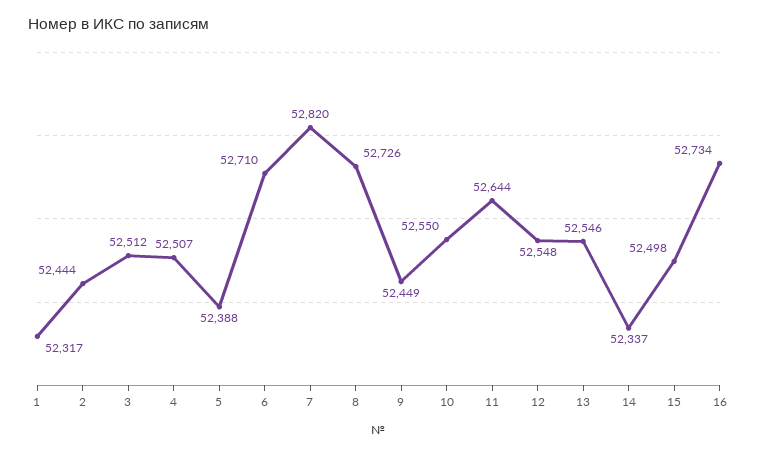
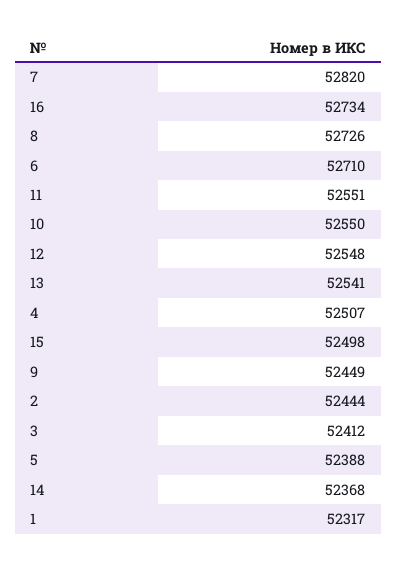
  {
    "1": 52317,
    "2": 52444,
-   "3": 52512,
+   "3": 52412,
    "4": 52507,
    "5": 52388,
    "6": 52710,
    "7": 52820,
    "8": 52726,
    "9": 52449,
    "10": 52550,
-   "11": 52644,
+   "11": 52551,
    "12": 52548,
-   "13": 52546,
+   "13": 52541,
-   "14": 52337,
+   "14": 52368,
    "15": 52498,
    "16": 52734
  }

